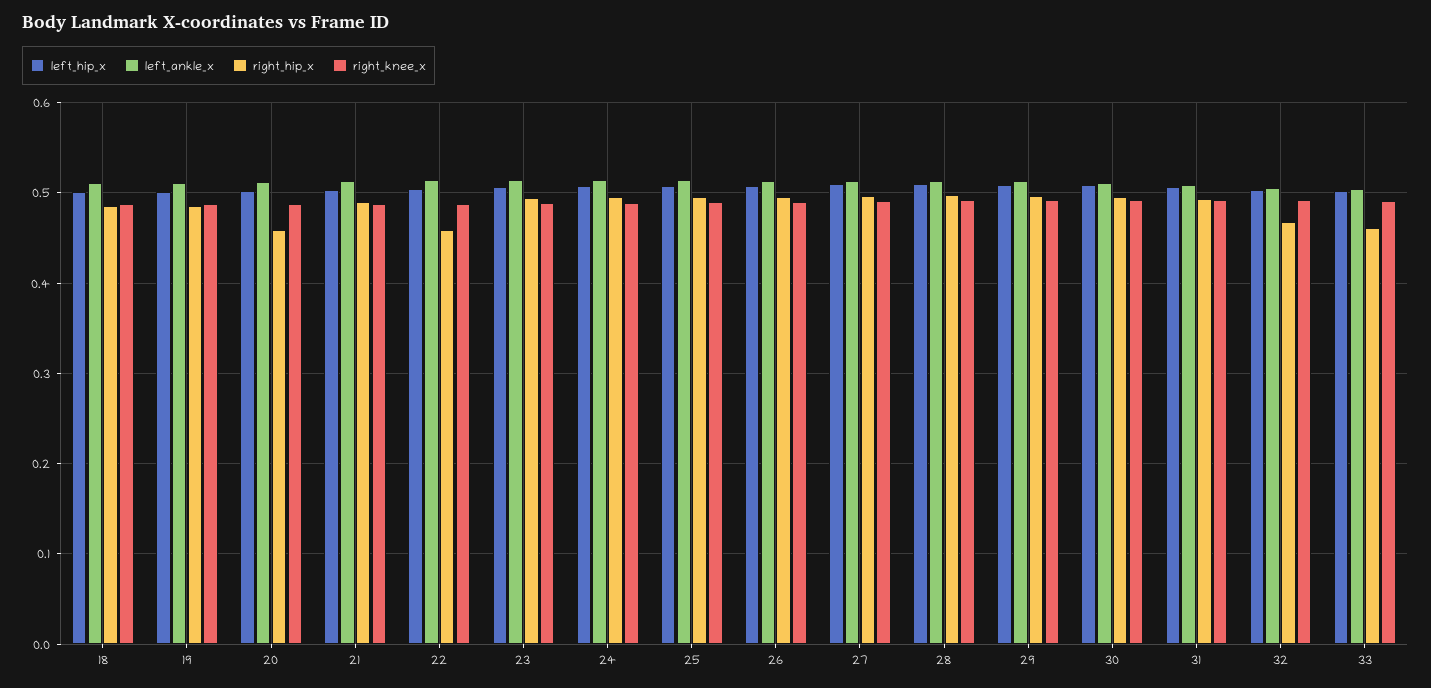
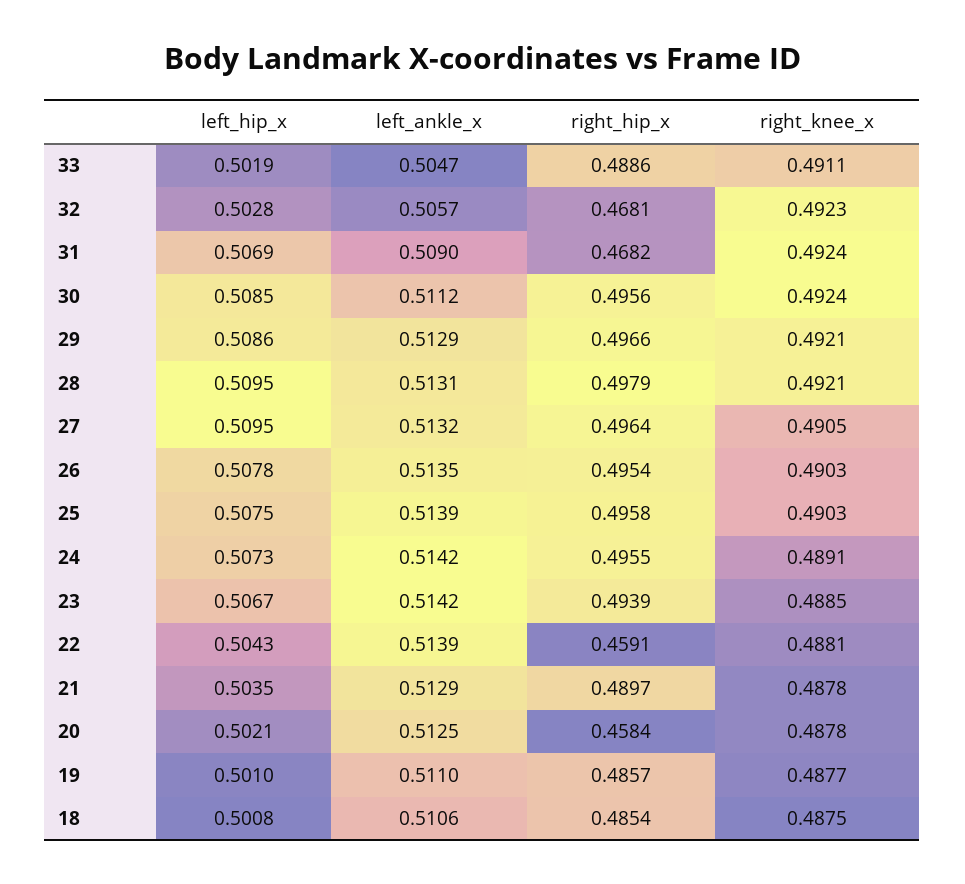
  {
    "left_hip_x": {
      "18": 0.5008,
      "19": 0.501,
      "20": 0.5021,
      "21": 0.5035,
      "22": 0.5043,
      "23": 0.5067,
      "24": 0.5073,
      "25": 0.5075,
      "26": 0.5078,
      "27": 0.5095,
      "28": 0.5095,
      "29": 0.5086,
      "30": 0.5085,
      "31": 0.5069,
      "32": 0.5028,
      "33": 0.5019
    },
    "left_ankle_x": {
      "18": 0.5106,
      "19": 0.511,
      "20": 0.5125,
      "21": 0.5129,
      "22": 0.5139,
      "23": 0.5142,
      "24": 0.5142,
      "25": 0.5139,
      "26": 0.5135,
      "27": 0.5132,
      "28": 0.5131,
      "29": 0.5129,
      "30": 0.5112,
      "31": 0.509,
      "32": 0.5057,
      "33": 0.5047
    },
    "right_hip_x": {
      "18": 0.4854,
      "19": 0.4857,
      "20": 0.4584,
      "21": 0.4897,
      "22": 0.4591,
      "23": 0.4939,
      "24": 0.4955,
      "25": 0.4958,
      "26": 0.4954,
      "27": 0.4964,
      "28": 0.4979,
      "29": 0.4966,
      "30": 0.4956,
-     "31": 0.49,
+     "31": 0.4682,
      "32": 0.4681,
-     "33": 0.46
+     "33": 0.4886
    },
    "right_knee_x": {
      "18": 0.4875,
      "19": 0.4877,
      "20": 0.4878,
      "21": 0.4878,
      "22": 0.4881,
      "23": 0.4885,
      "24": 0.4891,
      "25": 0.4903,
      "26": 0.4903,
      "27": 0.4905,
      "28": 0.4921,
      "29": 0.4921,
      "30": 0.4924,
      "31": 0.4924,
      "32": 0.4923,
      "33": 0.4911
    }
  }

